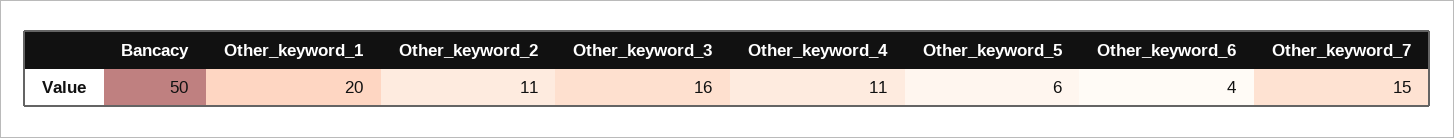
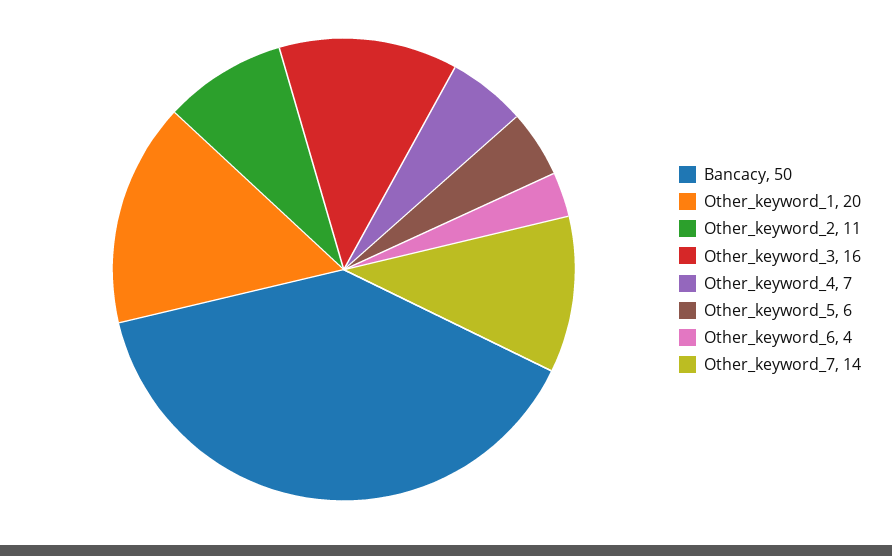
  {
    "Bancacy": 50,
    "Other_keyword_1": 20,
    "Other_keyword_2": 11,
    "Other_keyword_3": 16,
-   "Other_keyword_4": 11,
+   "Other_keyword_4": 7,
    "Other_keyword_5": 6,
    "Other_keyword_6": 4,
-   "Other_keyword_7": 15
+   "Other_keyword_7": 14
  }

